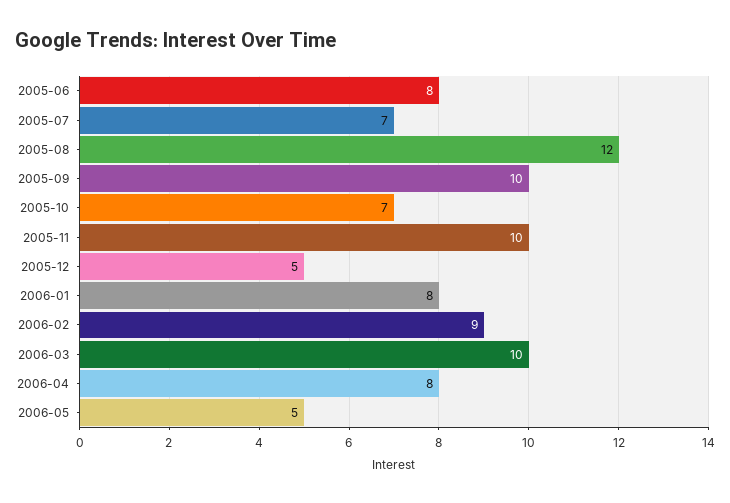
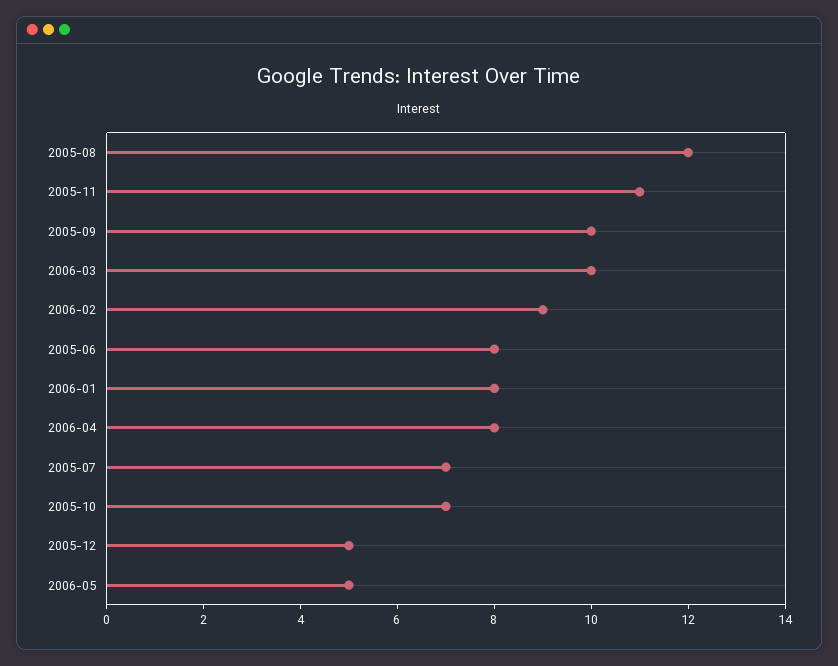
  {
    "2005-06": 8,
    "2005-07": 7,
    "2005-08": 12,
    "2005-09": 10,
    "2005-10": 7,
-   "2005-11": 10,
+   "2005-11": 11,
    "2005-12": 5,
    "2006-01": 8,
    "2006-02": 9,
    "2006-03": 10,
    "2006-04": 8,
    "2006-05": 5
  }

